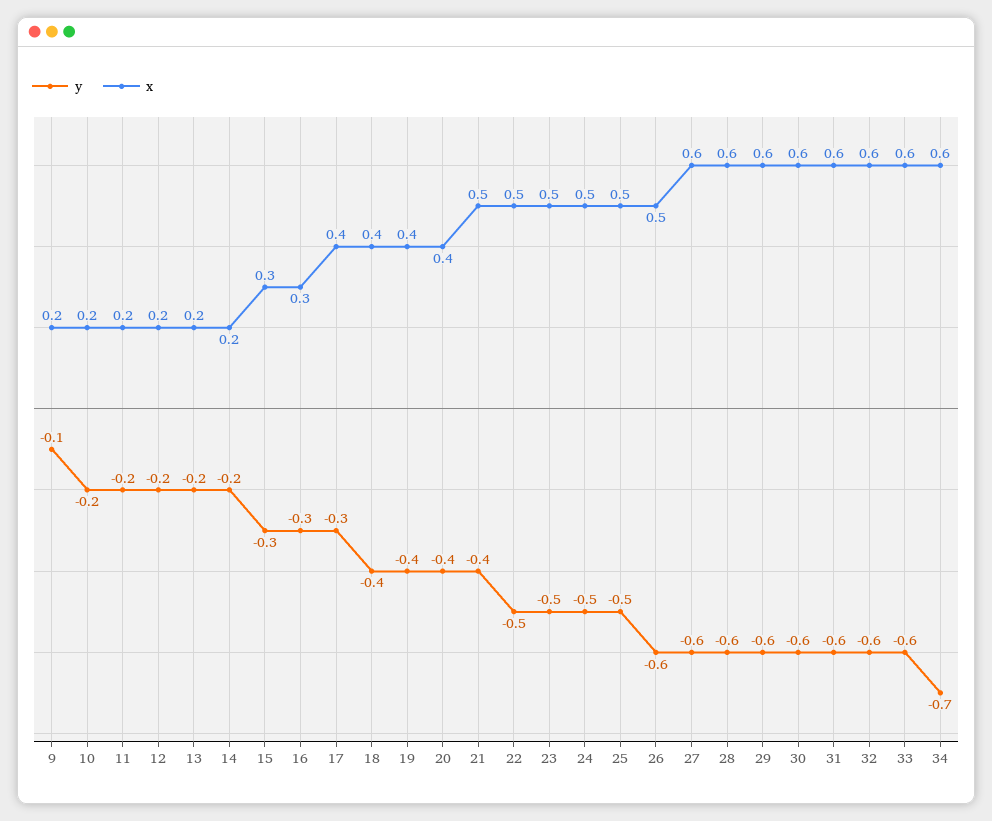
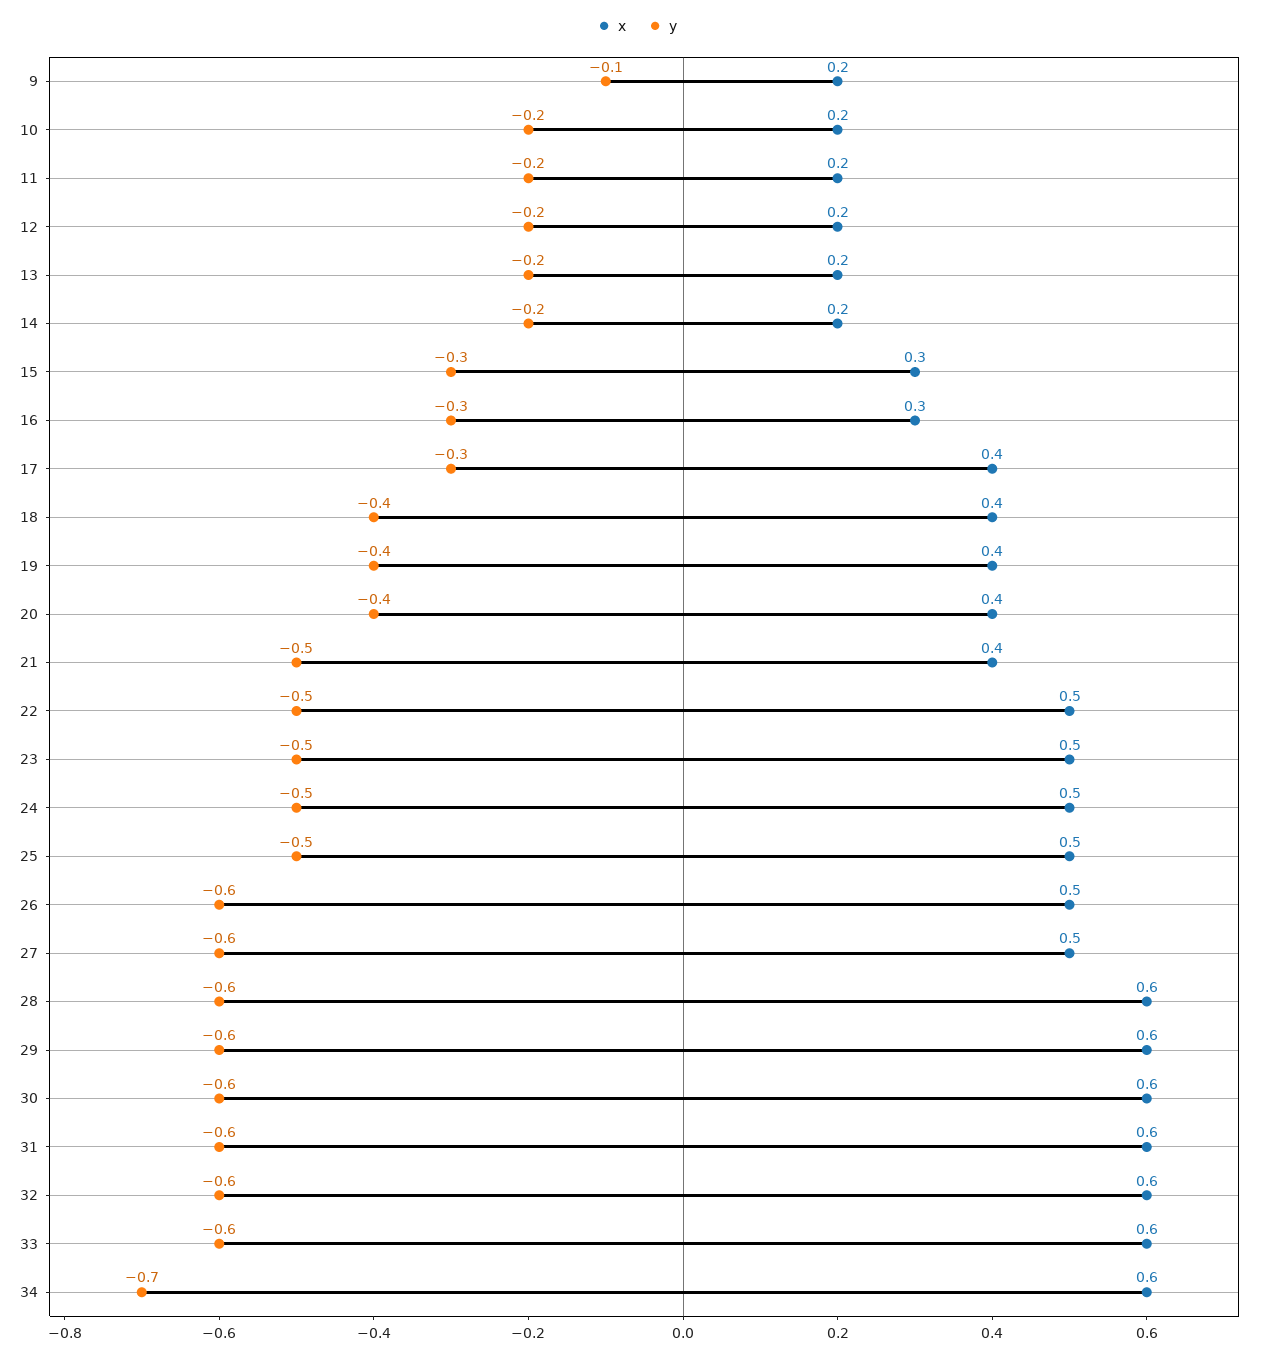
  {
    "y": {
      "9": -0.1,
      "10": -0.2,
      "11": -0.2,
      "12": -0.2,
      "13": -0.2,
      "14": -0.2,
      "15": -0.3,
      "16": -0.3,
      "17": -0.3,
      "18": -0.4,
      "19": -0.4,
      "20": -0.4,
-     "21": -0.4,
+     "21": -0.5,
      "22": -0.5,
      "23": -0.5,
      "24": -0.5,
      "25": -0.5,
      "26": -0.6,
      "27": -0.6,
      "28": -0.6,
      "29": -0.6,
      "30": -0.6,
      "31": -0.6,
      "32": -0.6,
      "33": -0.6,
      "34": -0.7
    },
    "x": {
      "9": 0.2,
      "10": 0.2,
      "11": 0.2,
      "12": 0.2,
      "13": 0.2,
      "14": 0.2,
      "15": 0.3,
      "16": 0.3,
      "17": 0.4,
      "18": 0.4,
      "19": 0.4,
      "20": 0.4,
-     "21": 0.5,
+     "21": 0.4,
      "22": 0.5,
      "23": 0.5,
      "24": 0.5,
      "25": 0.5,
      "26": 0.5,
-     "27": 0.6,
+     "27": 0.5,
      "28": 0.6,
      "29": 0.6,
      "30": 0.6,
      "31": 0.6,
      "32": 0.6,
      "33": 0.6,
      "34": 0.6
    }
  }

